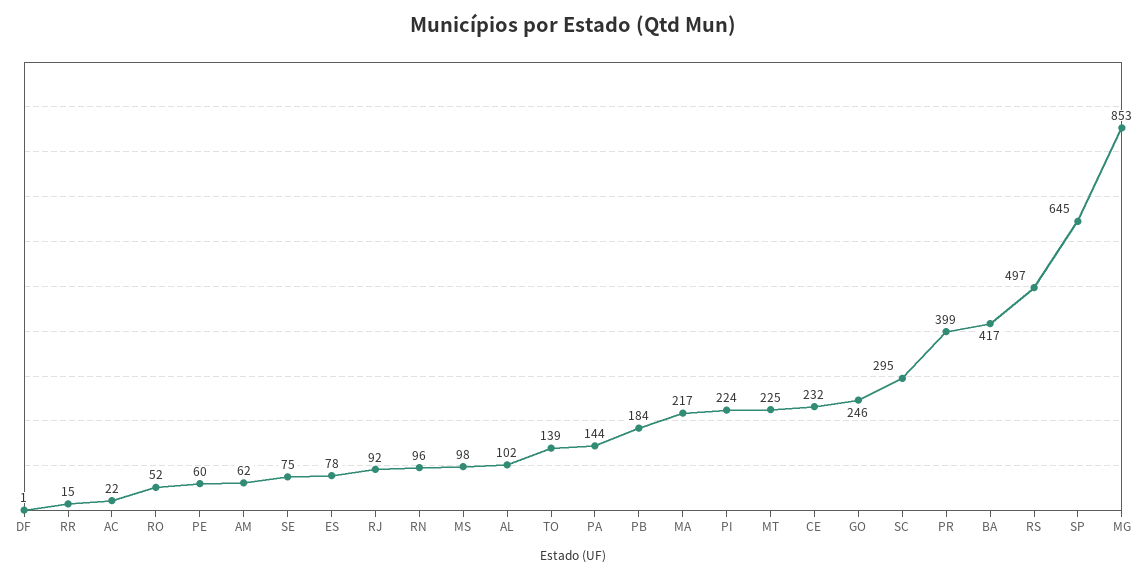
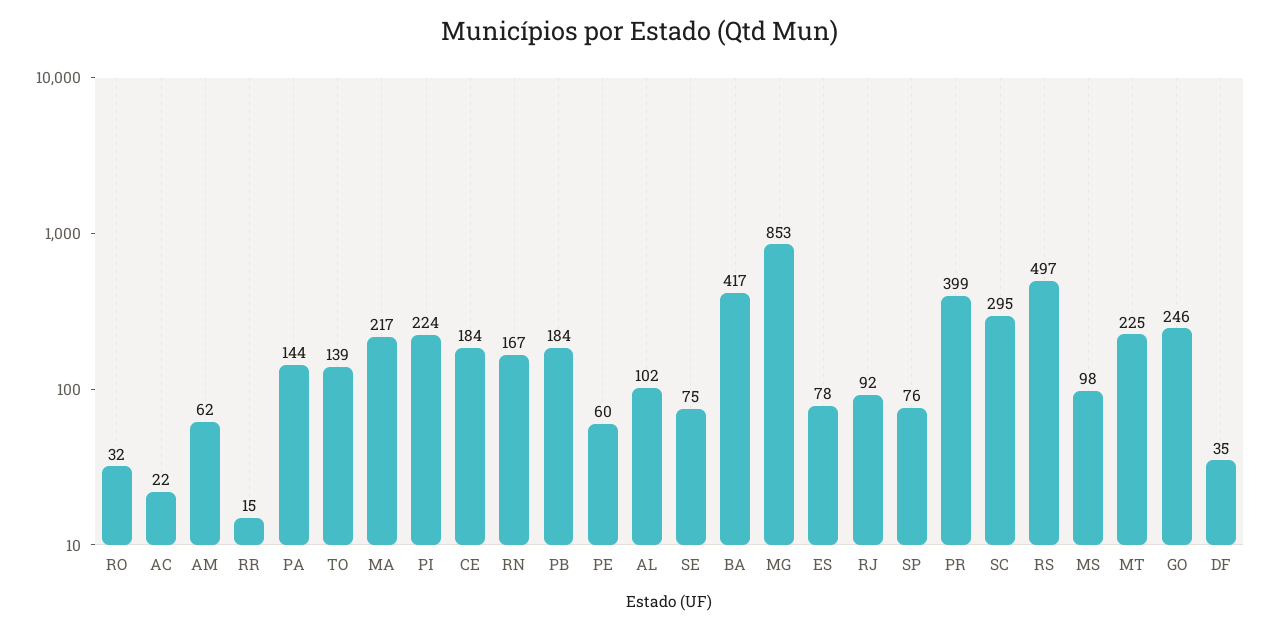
  {
-   "DF": 1,
+   "DF": 35,
    "RR": 15,
    "AC": 22,
-   "RO": 52,
+   "RO": 32,
    "PE": 60,
    "AM": 62,
    "SE": 75,
    "ES": 78,
    "RJ": 92,
-   "RN": 96,
+   "RN": 167,
    "MS": 98,
    "AL": 102,
    "TO": 139,
    "PA": 144,
    "PB": 184,
    "MA": 217,
    "PI": 224,
    "MT": 225,
-   "CE": 232,
+   "CE": 184,
    "GO": 246,
    "SC": 295,
    "PR": 399,
    "BA": 417,
    "RS": 497,
-   "SP": 645,
+   "SP": 76,
    "MG": 853
  }

